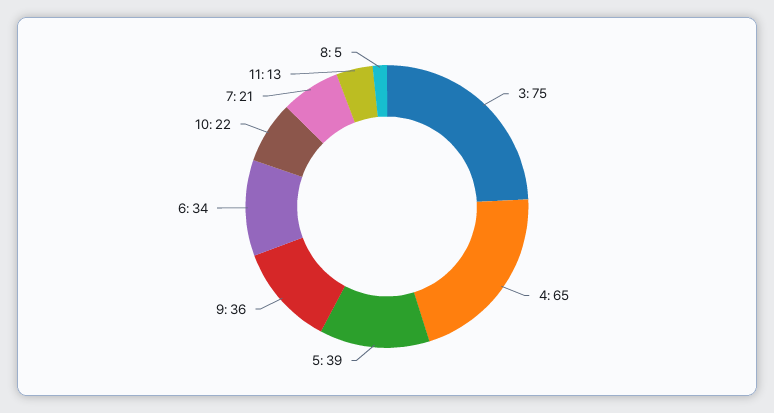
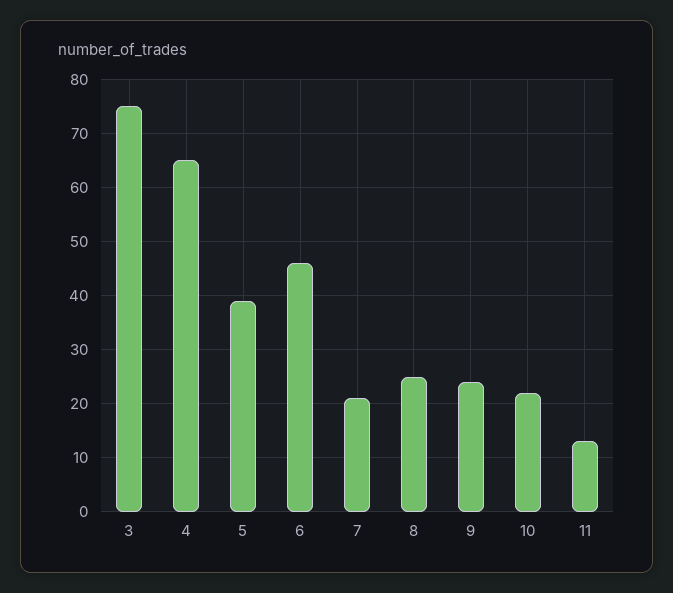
  {
    "3": 75,
    "4": 65,
    "5": 39,
-   "9": 36,
+   "9": 25,
-   "6": 34,
+   "6": 45,
    "10": 22,
    "7": 21,
    "11": 13,
-   "8": 5
+   "8": 25
  }

